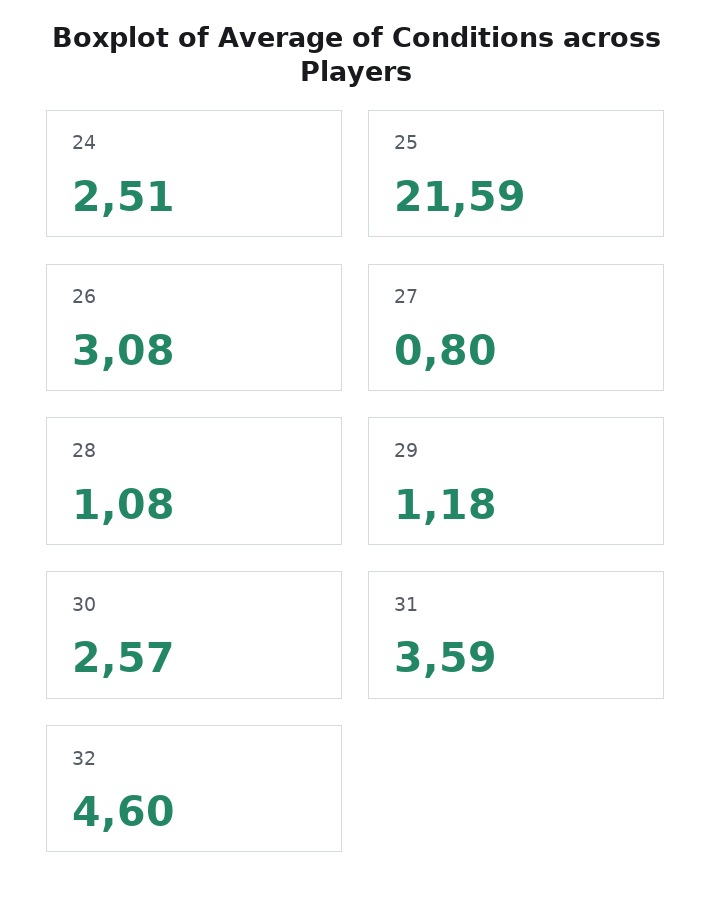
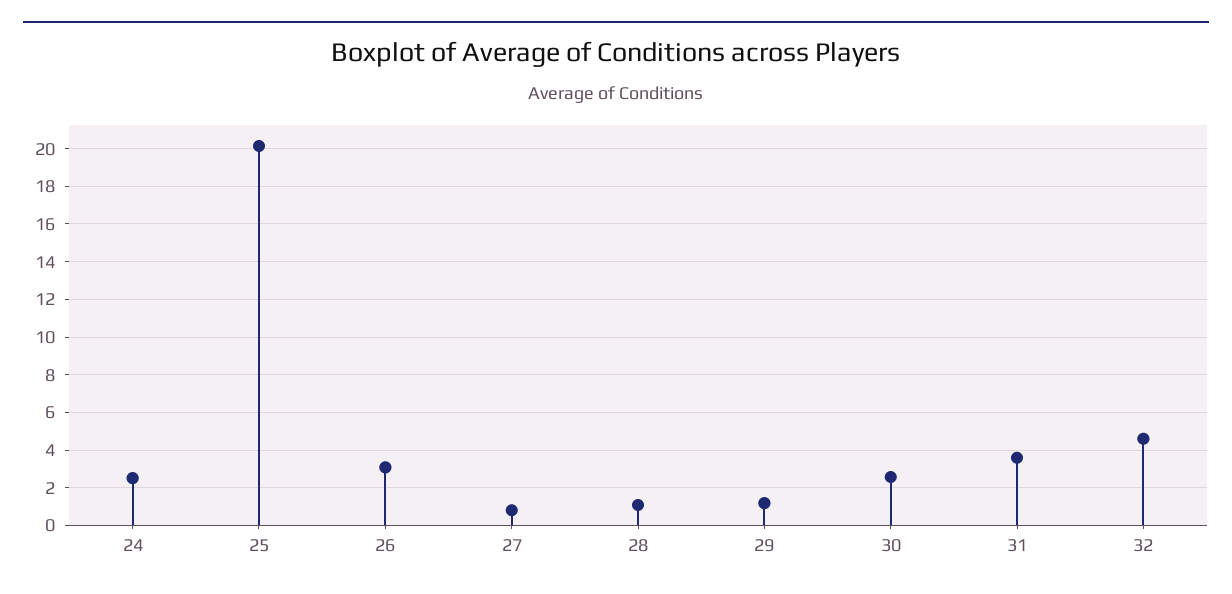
  {
    "24": 2.51,
-   "25": 21.59,
+   "25": 20,
    "26": 3.08,
    "27": 0.8,
    "28": 1.08,
    "29": 1.18,
    "30": 2.57,
    "31": 3.59,
    "32": 4.6
  }

